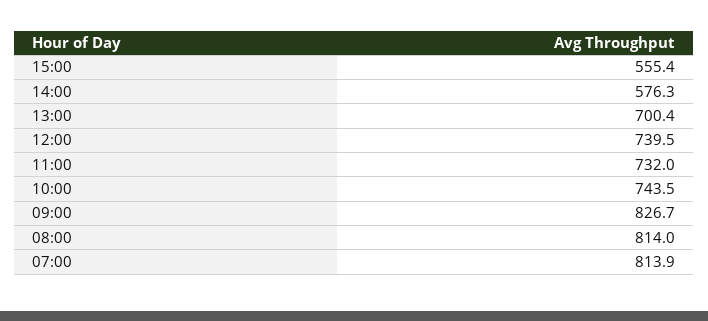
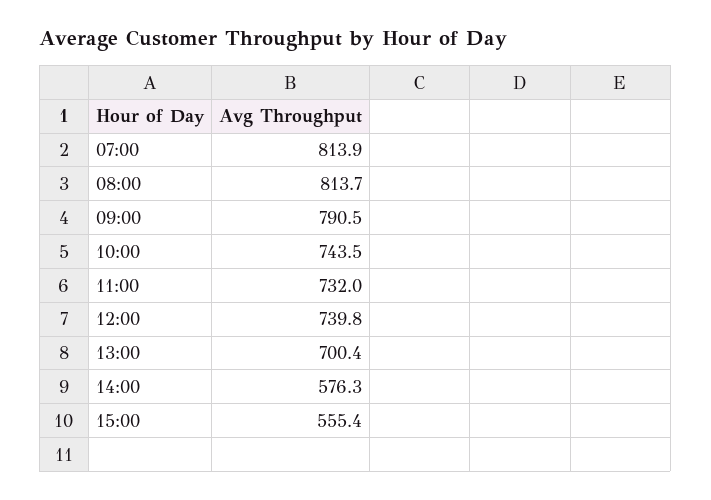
  {
    "15:00": 555.4,
    "14:00": 576.3,
    "13:00": 700.4,
-   "12:00": 739.5,
+   "12:00": 739.8,
    "11:00": 732,
    "10:00": 743.5,
-   "09:00": 826.7,
+   "09:00": 790.5,
-   "08:00": 814,
+   "08:00": 813.7,
    "07:00": 813.9
  }

